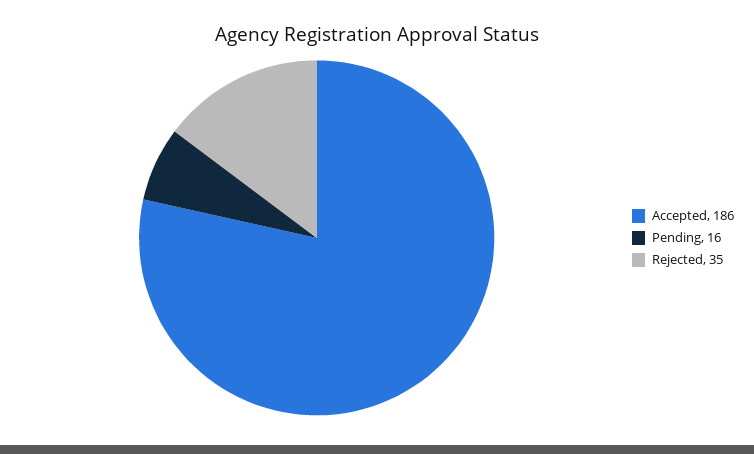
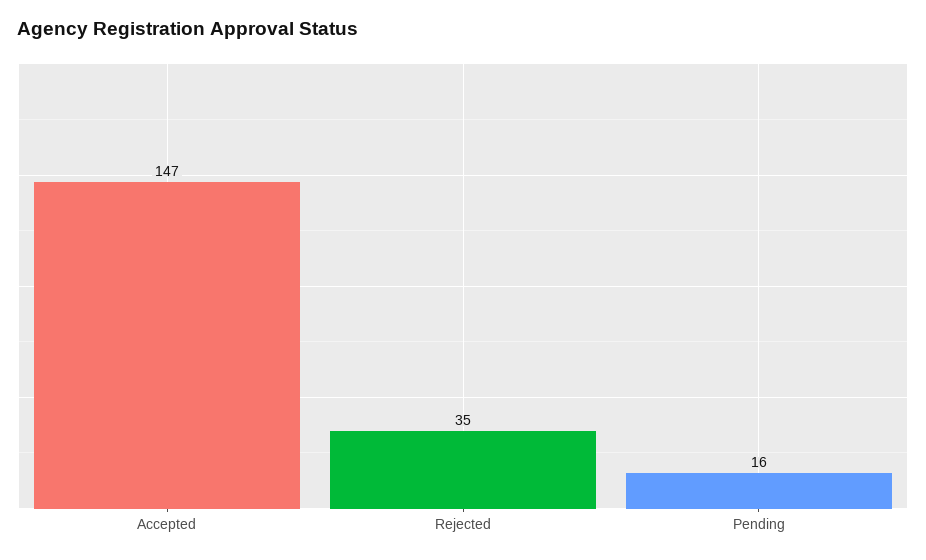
  {
-   "Accepted": 186,
+   "Accepted": 147,
    "Pending": 16,
    "Rejected": 35
  }

